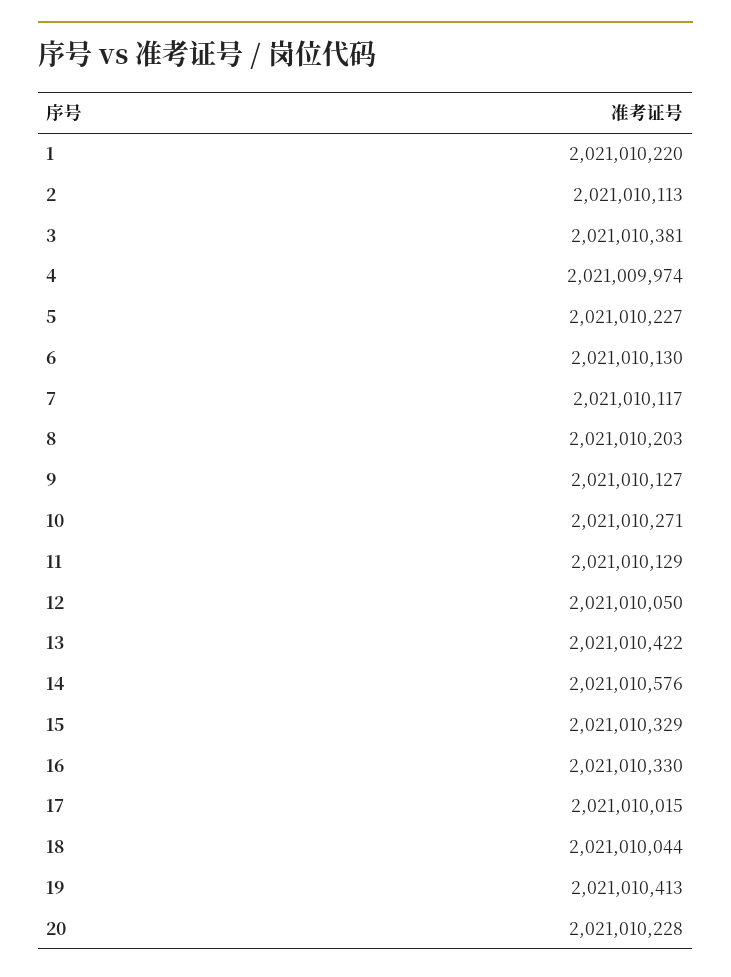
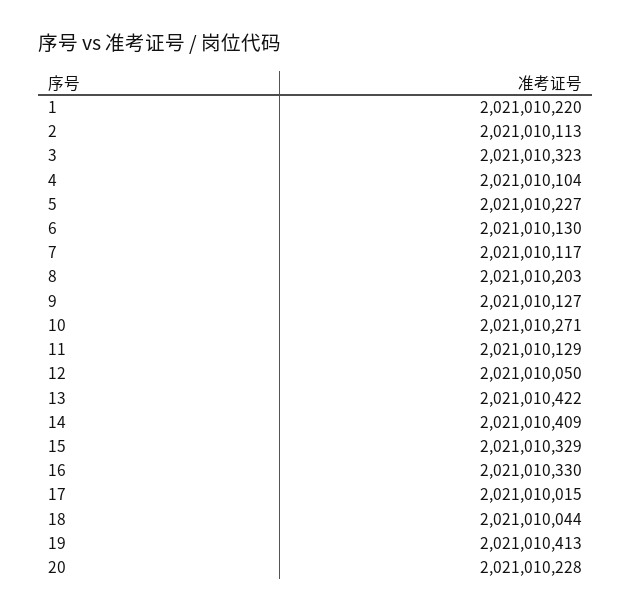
  {
    "1": 2021010220,
    "2": 2021010113,
-   "3": 2021010381,
+   "3": 2021010323,
-   "4": 2021009974,
+   "4": 2021010104,
    "5": 2021010227,
    "6": 2021010130,
    "7": 2021010117,
    "8": 2021010203,
    "9": 2021010127,
    "10": 2021010271,
    "11": 2021010129,
    "12": 2021010050,
    "13": 2021010422,
-   "14": 2021010576,
+   "14": 2021010409,
    "15": 2021010329,
    "16": 2021010330,
    "17": 2021010015,
    "18": 2021010044,
    "19": 2021010413,
    "20": 2021010228
  }

